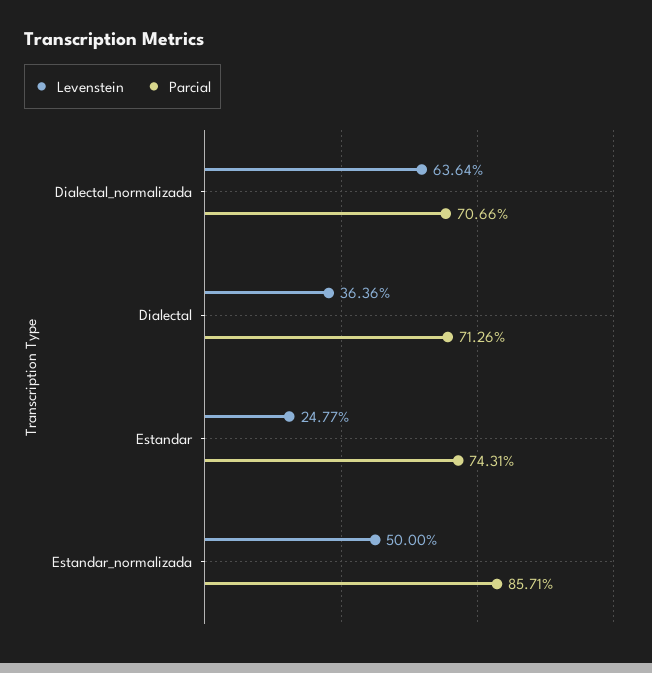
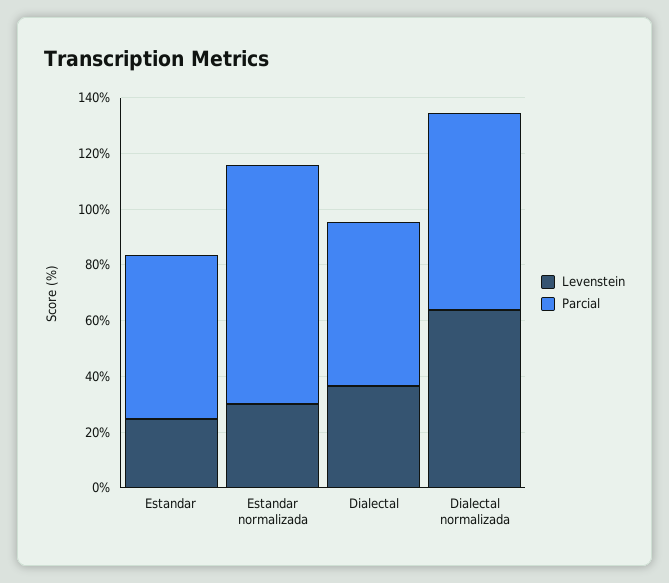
  {
    "Levenstein": {
      "Dialectal_normalizada": 63.64,
      "Dialectal": 36.36,
      "Estandar": 24.77,
-     "Estandar_normalizada": 50
+     "Estandar_normalizada": 30
    },
    "Parcial": {
      "Dialectal_normalizada": 70.66,
-     "Dialectal": 71.26,
+     "Dialectal": 60,
-     "Estandar": 74.31,
+     "Estandar": 60,
      "Estandar_normalizada": 85.71
    }
  }

